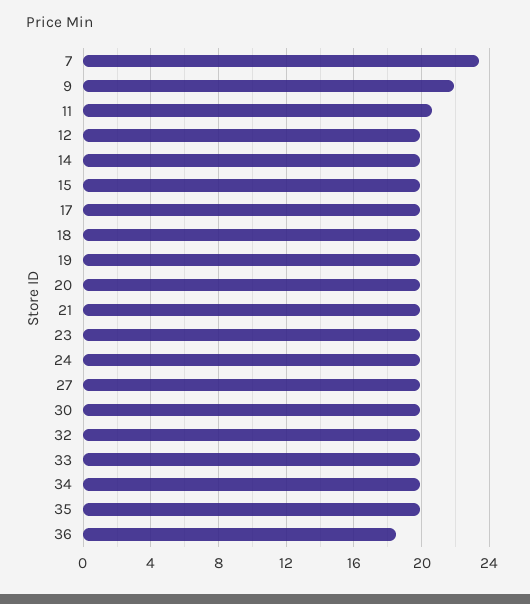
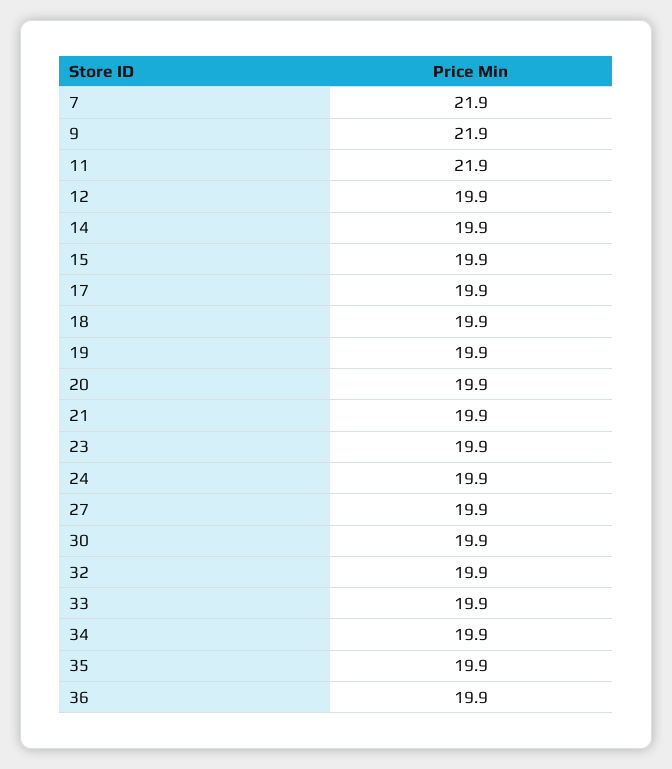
  {
-   "7": 23.5,
+   "7": 21.9,
    "9": 21.9,
-   "11": 20.5,
+   "11": 21.9,
    "12": 19.9,
    "14": 19.9,
    "15": 19.9,
    "17": 19.9,
    "18": 19.9,
    "19": 19.9,
    "20": 19.9,
    "21": 19.9,
    "23": 19.9,
    "24": 19.9,
    "27": 19.9,
    "30": 19.9,
    "32": 19.9,
    "33": 19.9,
    "34": 19.9,
    "35": 19.9,
-   "36": 18.5
+   "36": 19.9
  }

